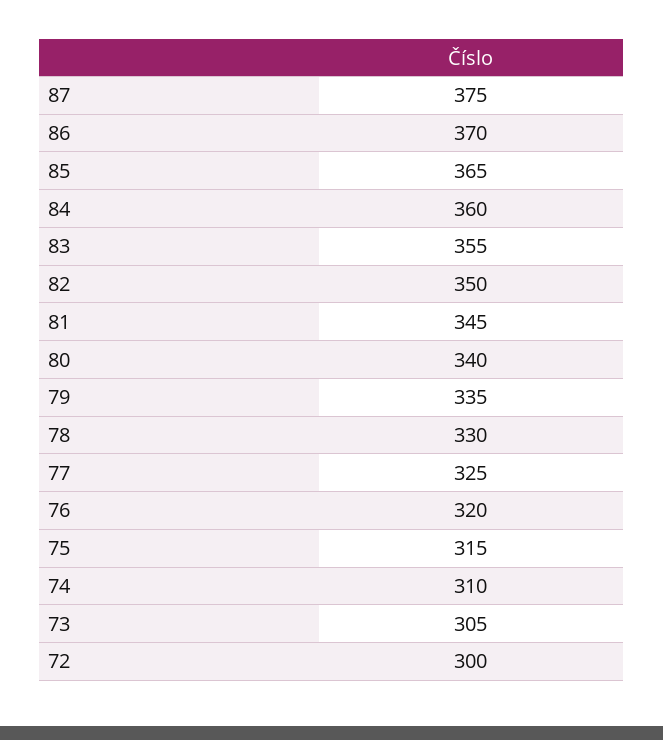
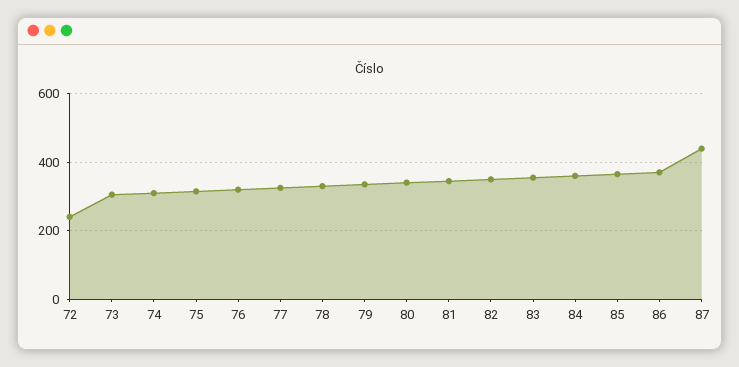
  {
-   "87": 375,
+   "87": 440,
    "86": 370,
    "85": 365,
    "84": 360,
    "83": 355,
    "82": 350,
    "81": 345,
    "80": 340,
    "79": 335,
    "78": 330,
    "77": 325,
    "76": 320,
    "75": 315,
    "74": 310,
    "73": 305,
-   "72": 300
+   "72": 240
  }

